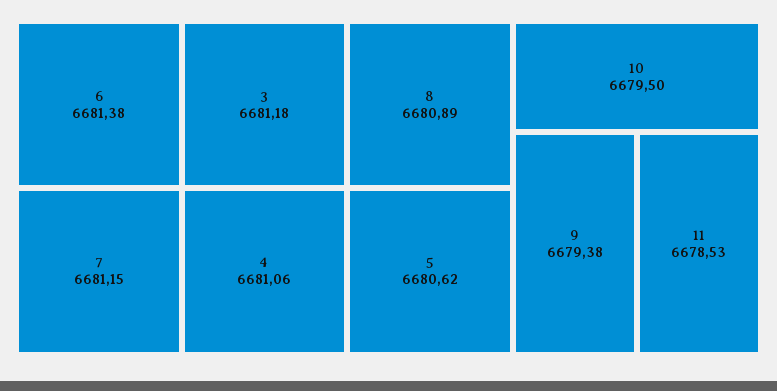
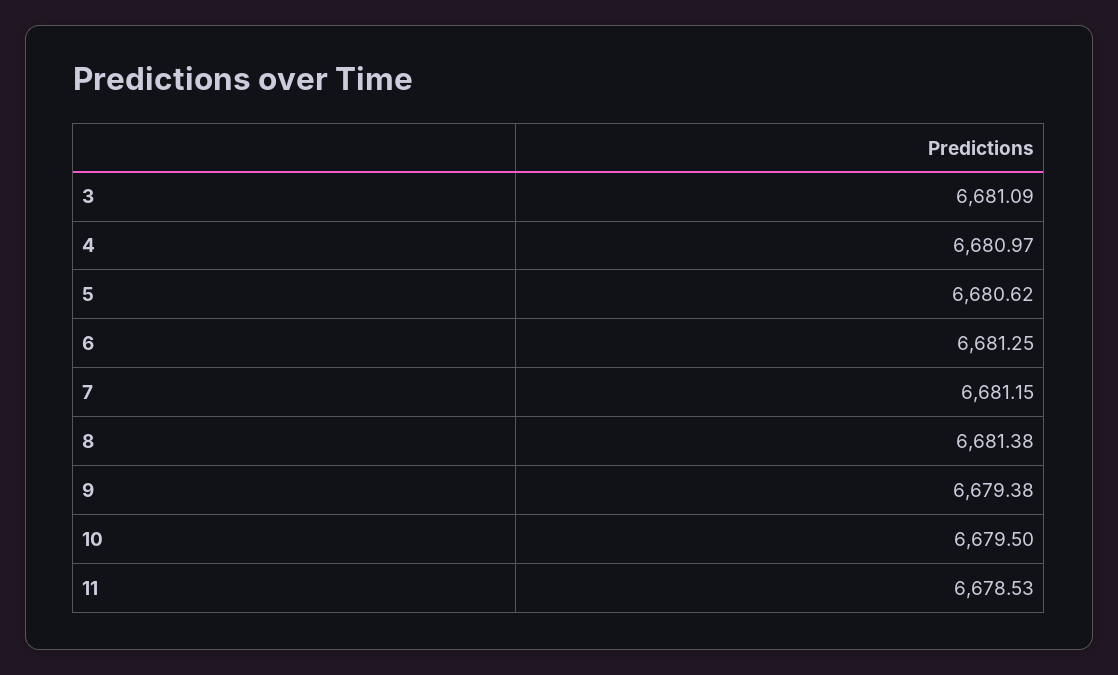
  {
-   "6": 6681.38,
+   "6": 6681.25,
-   "3": 6681.18,
+   "3": 6681.09,
    "7": 6681.15,
-   "4": 6681.06,
+   "4": 6680.97,
-   "8": 6680.89,
+   "8": 6681.38,
    "5": 6680.62,
    "10": 6679.5,
    "9": 6679.38,
    "11": 6678.53
  }

